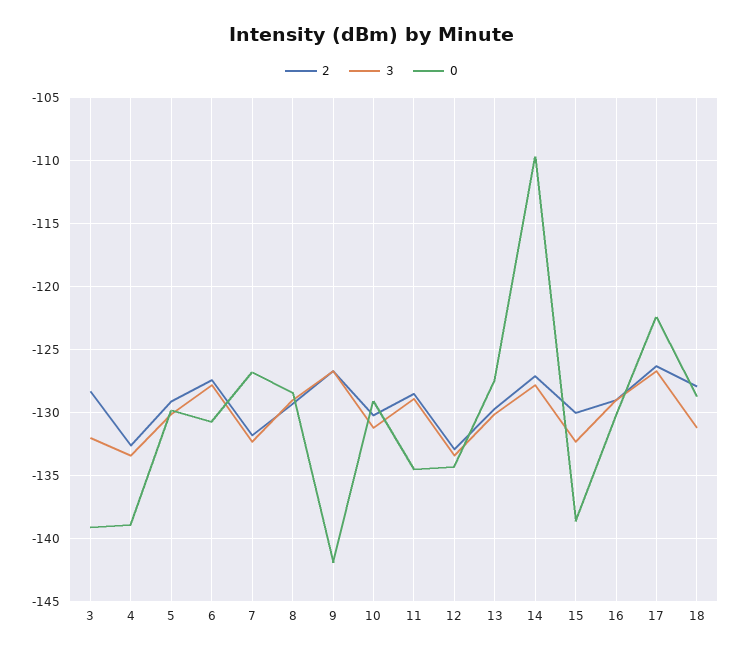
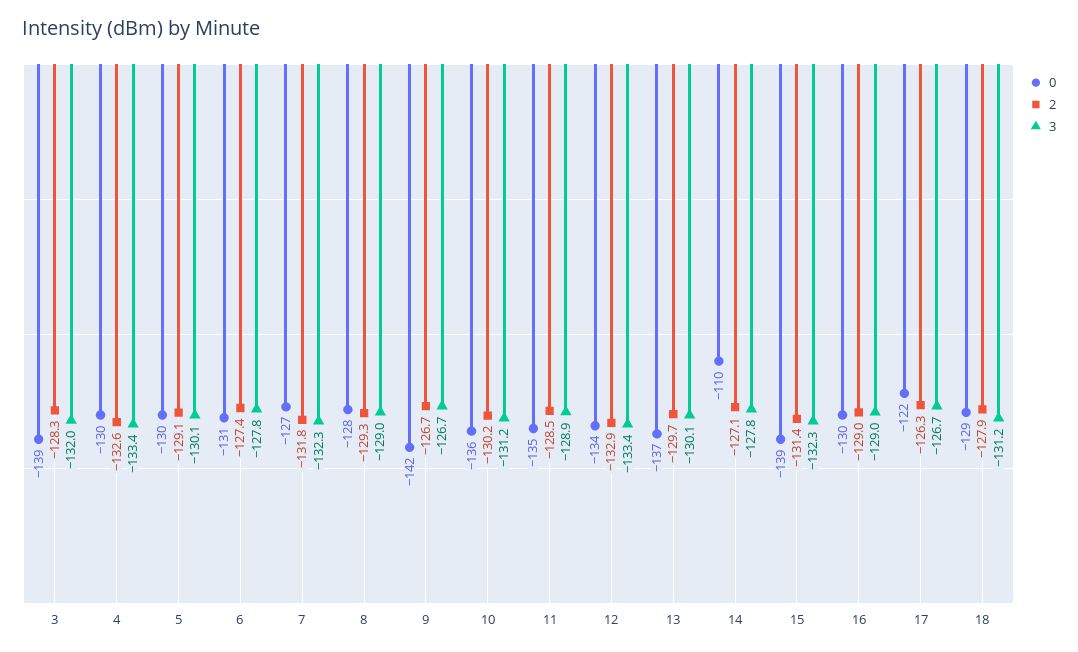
  {
    "2": {
      "3": -128.3,
      "4": -132.6,
      "5": -129.1,
      "6": -127.4,
      "7": -131.8,
      "8": -129.3,
      "9": -126.7,
      "10": -130.2,
      "11": -128.5,
      "12": -132.9,
      "13": -129.7,
      "14": -127.1,
-     "15": -130,
+     "15": -131.4,
      "16": -129,
      "17": -126.3,
      "18": -127.9
    },
    "3": {
      "3": -132,
      "4": -133.4,
      "5": -130.1,
      "6": -127.8,
      "7": -132.3,
      "8": -129,
      "9": -126.7,
      "10": -131.2,
      "11": -128.9,
      "12": -133.4,
      "13": -130.1,
      "14": -127.8,
      "15": -132.3,
      "16": -129,
      "17": -126.7,
      "18": -131.2
    },
    "0": {
      "3": -139,
-     "4": -139,
+     "4": -130,
      "5": -130,
      "6": -131,
      "7": -127,
      "8": -128,
      "9": -142,
-     "10": -129,
+     "10": -136,
      "11": -135,
      "12": -134,
-     "13": -127.5,
+     "13": -137,
      "14": -110,
      "15": -139,
      "16": -130,
      "17": -122,
      "18": -129
    }
  }

